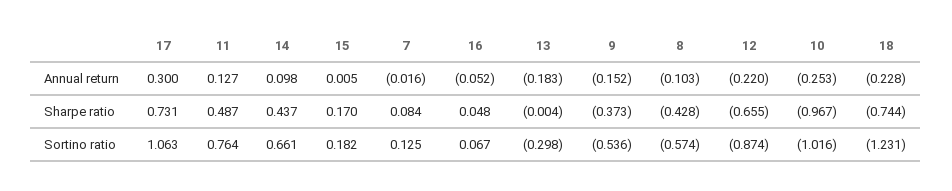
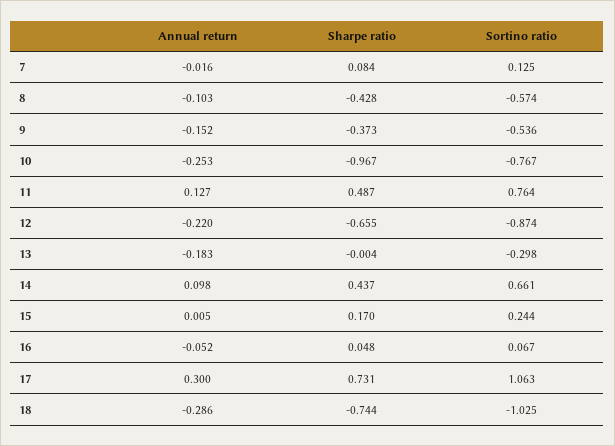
  {
    "17": {
      "Annual return": 0.3,
      "Sharpe ratio": 0.731,
      "Sortino ratio": 1.063
    },
    "11": {
      "Annual return": 0.127,
      "Sharpe ratio": 0.487,
      "Sortino ratio": 0.764
    },
    "14": {
      "Annual return": 0.098,
      "Sharpe ratio": 0.437,
      "Sortino ratio": 0.661
    },
    "15": {
      "Annual return": 0.005,
      "Sharpe ratio": 0.17,
-     "Sortino ratio": 0.182
+     "Sortino ratio": 0.244
    },
    "7": {
      "Annual return": -0.016,
      "Sharpe ratio": 0.084,
      "Sortino ratio": 0.125
    },
    "16": {
      "Annual return": -0.052,
      "Sharpe ratio": 0.048,
      "Sortino ratio": 0.067
    },
    "13": {
      "Annual return": -0.183,
      "Sharpe ratio": -0.004,
      "Sortino ratio": -0.298
    },
    "9": {
      "Annual return": -0.152,
      "Sharpe ratio": -0.373,
      "Sortino ratio": -0.536
    },
    "8": {
      "Annual return": -0.103,
      "Sharpe ratio": -0.428,
      "Sortino ratio": -0.574
    },
    "12": {
      "Annual return": -0.22,
      "Sharpe ratio": -0.655,
      "Sortino ratio": -0.874
    },
    "10": {
      "Annual return": -0.253,
      "Sharpe ratio": -0.967,
-     "Sortino ratio": -1.016
+     "Sortino ratio": -0.767
    },
    "18": {
-     "Annual return": -0.228,
+     "Annual return": -0.286,
      "Sharpe ratio": -0.744,
-     "Sortino ratio": -1.231
+     "Sortino ratio": -1.025
    }
  }

